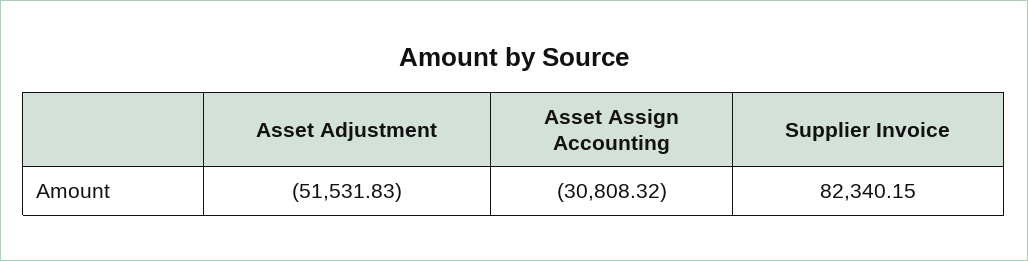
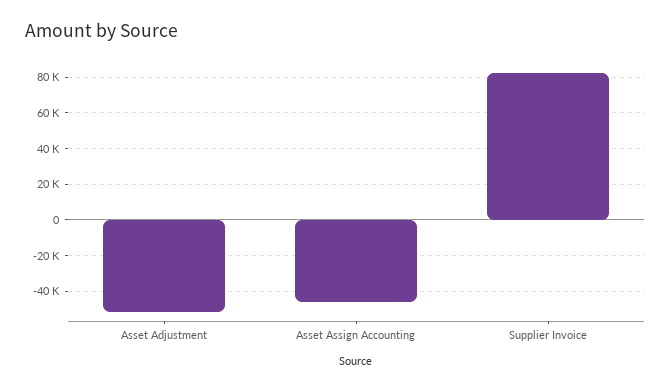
  {
    "Asset Adjustment": -51531.83,
-   "Asset Assign Accounting": -30808.32,
+   "Asset Assign Accounting": -45000,
    "Supplier Invoice": 82340.15
  }

